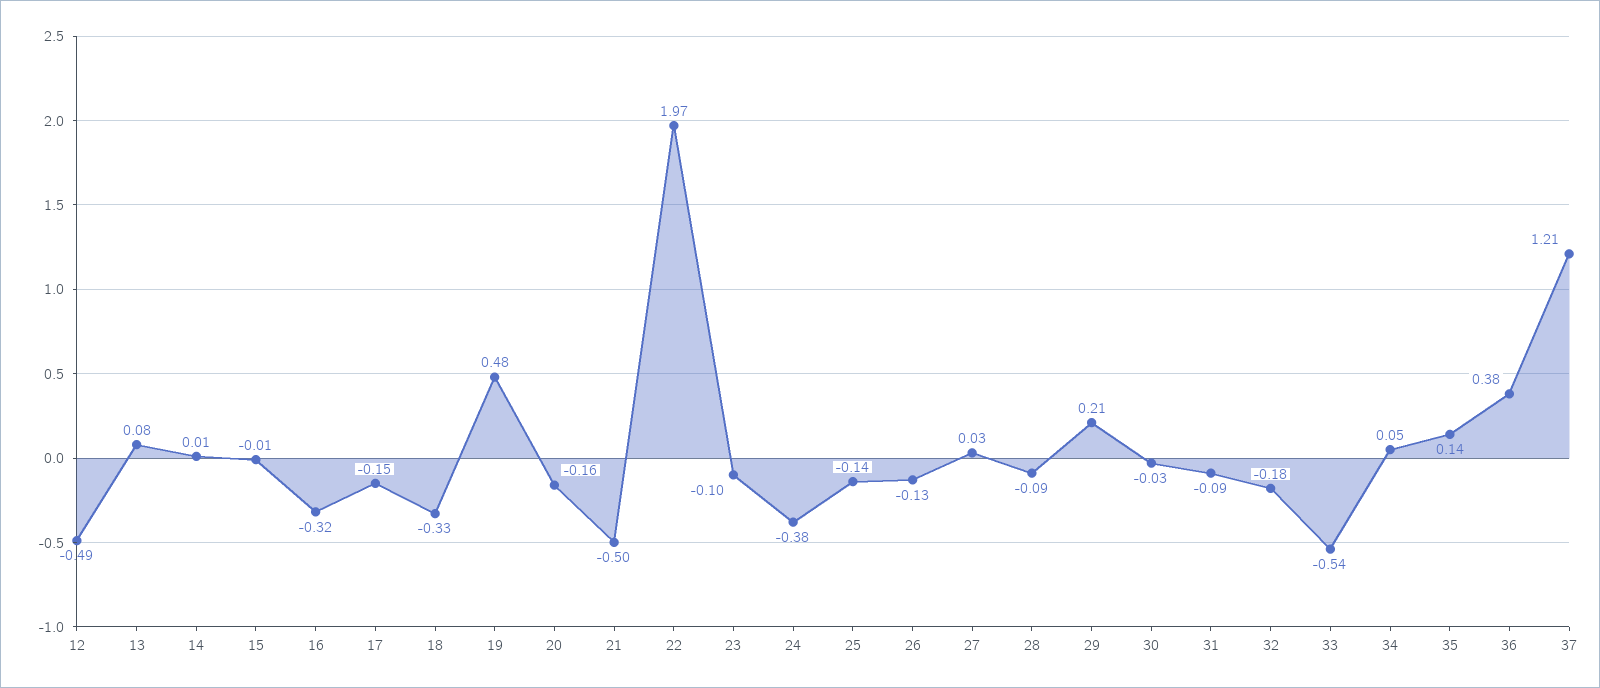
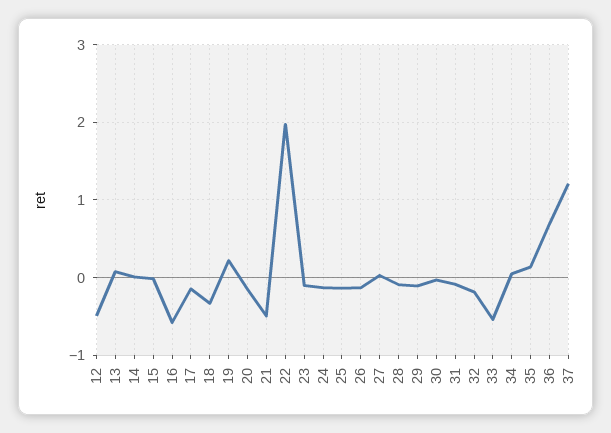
  {
    "12": -0.49,
    "13": 0.08,
    "14": 0.01,
    "15": -0.01,
-   "16": -0.32,
+   "16": -0.6,
    "17": -0.15,
    "18": -0.33,
-   "19": 0.48,
+   "19": 0.2,
    "20": -0.16,
    "21": -0.5,
    "22": 1.97,
    "23": -0.1,
-   "24": -0.38,
+   "24": -0.1,
    "25": -0.14,
    "26": -0.13,
    "27": 0.03,
    "28": -0.09,
-   "29": 0.21,
+   "29": -0.1,
    "30": -0.03,
    "31": -0.09,
    "32": -0.18,
    "33": -0.54,
    "34": 0.05,
    "35": 0.14,
-   "36": 0.38,
+   "36": 0.7,
    "37": 1.21
  }

